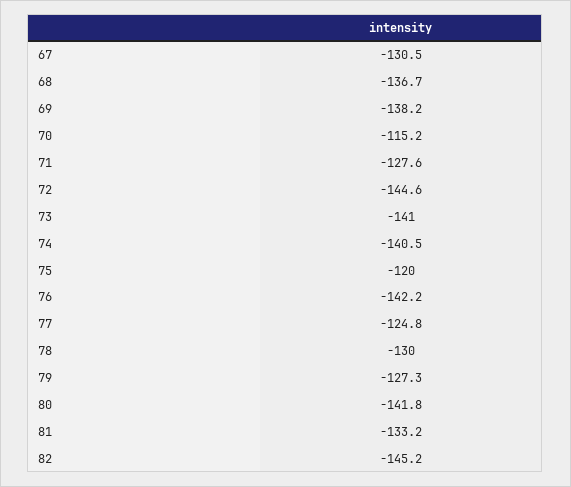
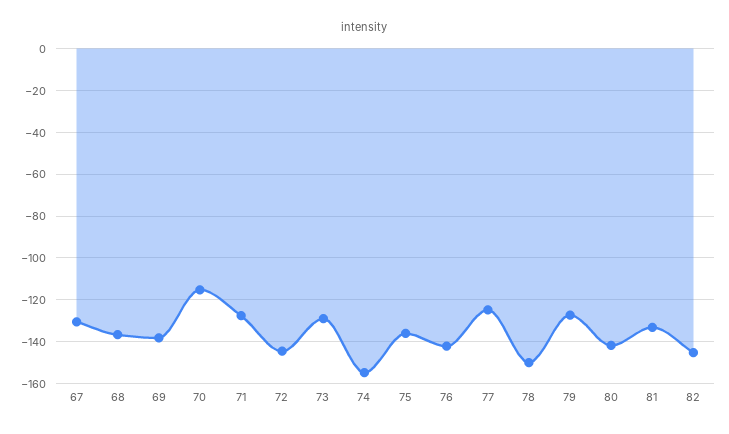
  {
    "67": -130.5,
    "68": -136.7,
    "69": -138.2,
    "70": -115.2,
    "71": -127.6,
    "72": -144.6,
-   "73": -141,
+   "73": -130,
-   "74": -140.5,
+   "74": -155,
-   "75": -120,
+   "75": -135,
    "76": -142.2,
    "77": -124.8,
-   "78": -130,
+   "78": -150,
    "79": -127.3,
    "80": -141.8,
    "81": -133.2,
    "82": -145.2
  }

